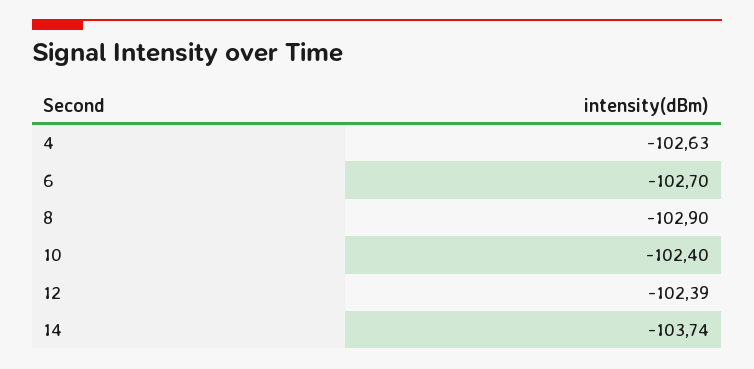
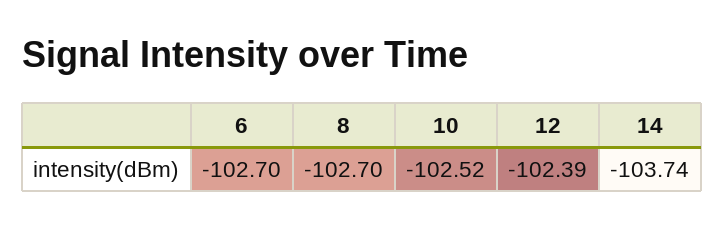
  {
-   "4": -102.63,
    "6": -102.7,
-   "8": -102.9,
+   "8": -102.7,
-   "10": -102.4,
+   "10": -102.52,
    "12": -102.39,
    "14": -103.74
  }

